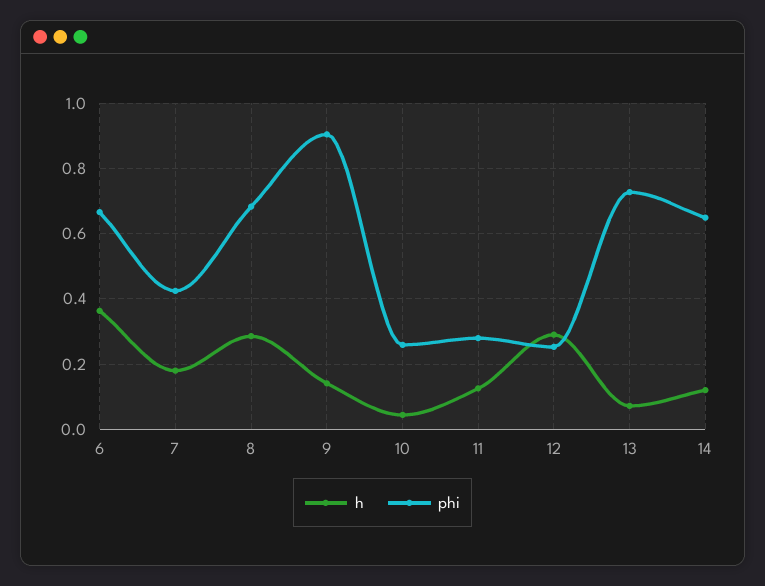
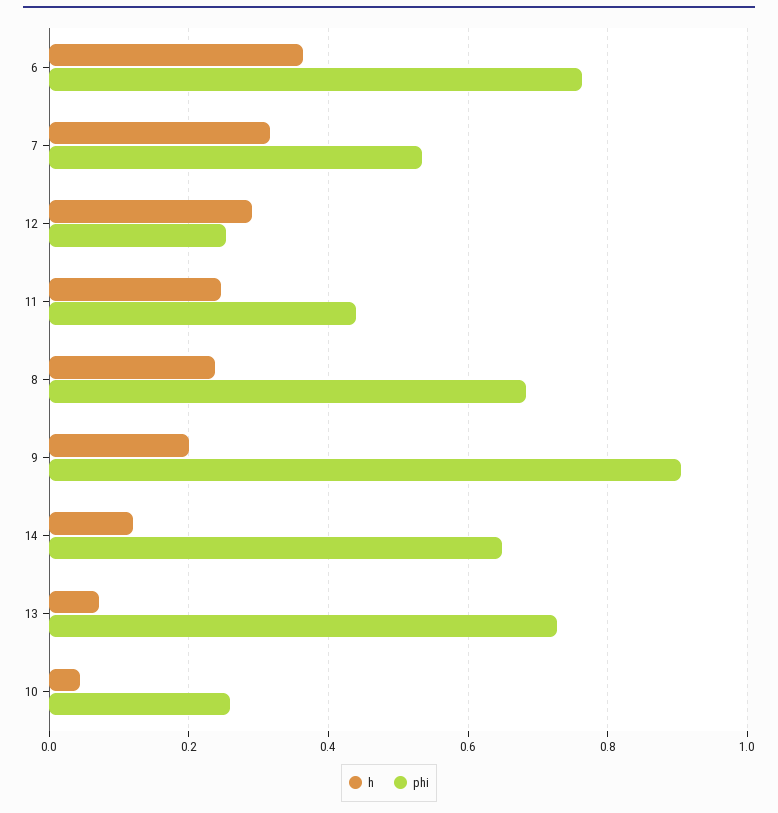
  {
    "h": {
      "6": 0.36,
-     "7": 0.18,
+     "7": 0.32,
-     "8": 0.28,
+     "8": 0.24,
-     "9": 0.14,
+     "9": 0.2,
      "10": 0.04,
-     "11": 0.12,
+     "11": 0.24,
      "12": 0.3,
      "13": 0.08,
      "14": 0.12
    },
    "phi": {
-     "6": 0.66,
+     "6": 0.76,
-     "7": 0.42,
+     "7": 0.54,
      "8": 0.68,
      "9": 0.9,
      "10": 0.26,
-     "11": 0.28,
+     "11": 0.44,
      "12": 0.26,
      "13": 0.72,
      "14": 0.64
    }
  }

